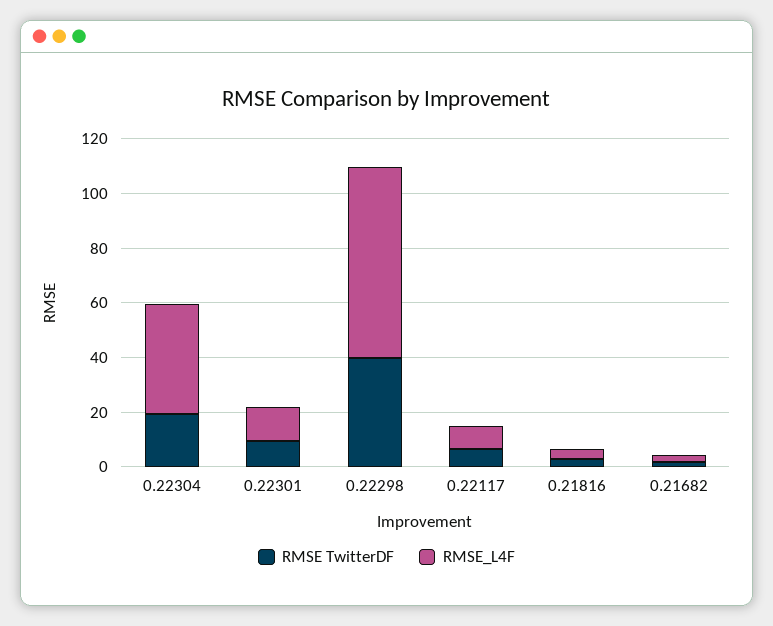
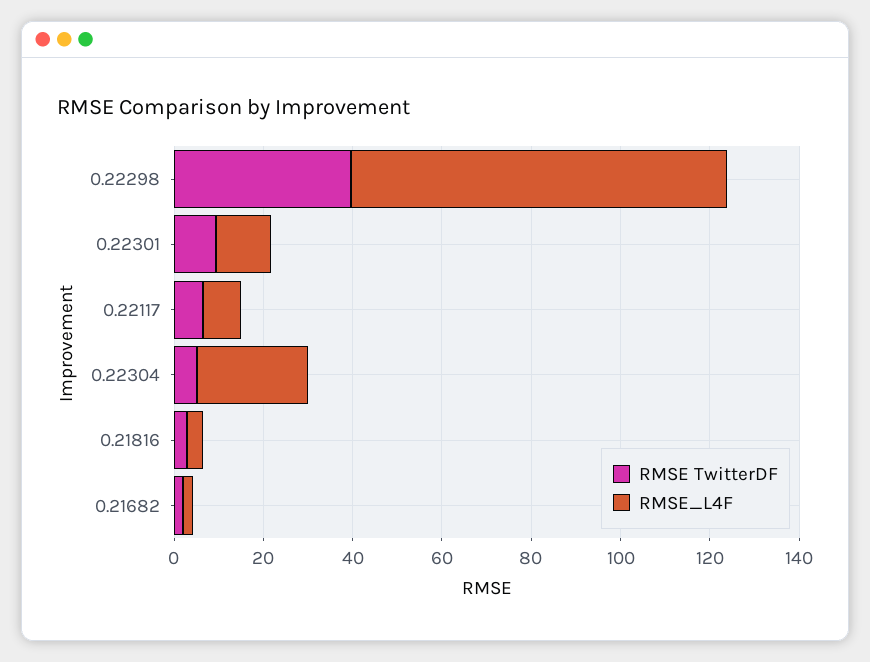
  {
    "RMSE TwitterDF": {
-     "0.22304": 20,
+     "0.22304": 5,
      "0.22301": 10,
      "0.22298": 40,
      "0.22117": 5,
      "0.21816": 5,
      "0.21682": 0
    },
    "RMSE_L4F": {
-     "0.22304": 40,
+     "0.22304": 25,
      "0.22301": 10,
-     "0.22298": 70,
+     "0.22298": 85,
      "0.22117": 10,
      "0.21816": 5,
      "0.21682": 0
    }
  }

